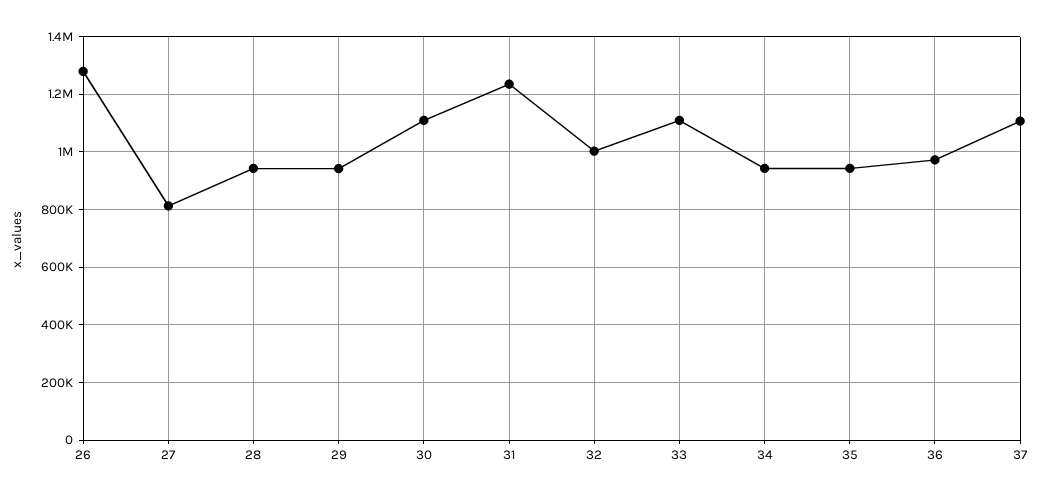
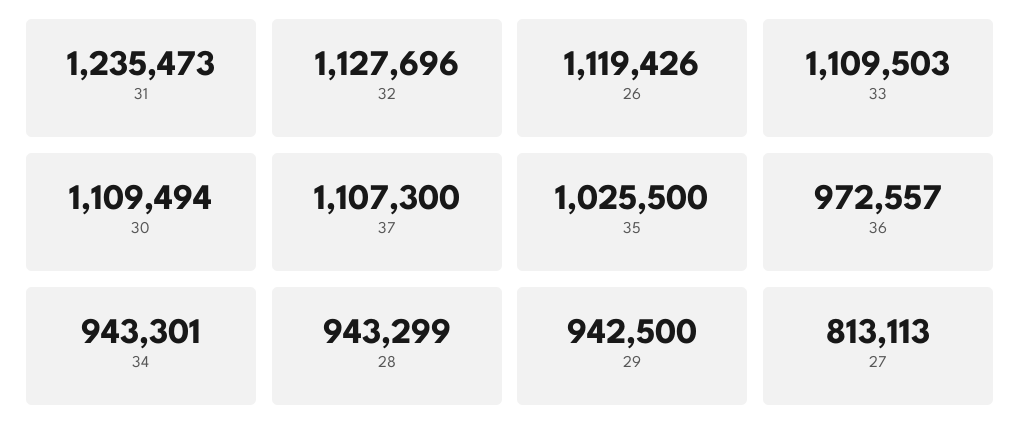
  {
-   "26": 1275000,
+   "26": 1119426,
    "27": 813113,
    "28": 943299,
    "29": 942500,
    "30": 1109494,
    "31": 1235473,
-   "32": 1000000,
+   "32": 1127696,
    "33": 1109503,
    "34": 943301,
-   "35": 950000,
+   "35": 1025500,
    "36": 972557,
    "37": 1107300
  }

